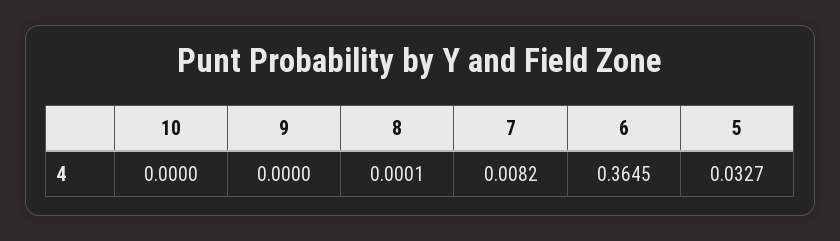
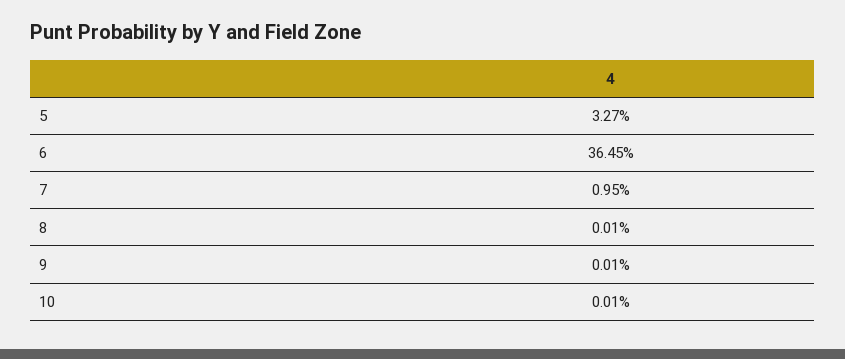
  {
-   "10": 0,
+   "10": 0.0001,
-   "9": 0,
+   "9": 0.0001,
    "8": 0.0001,
-   "7": 0.0082,
+   "7": 0.0095,
    "6": 0.3645,
    "5": 0.0327
  }

